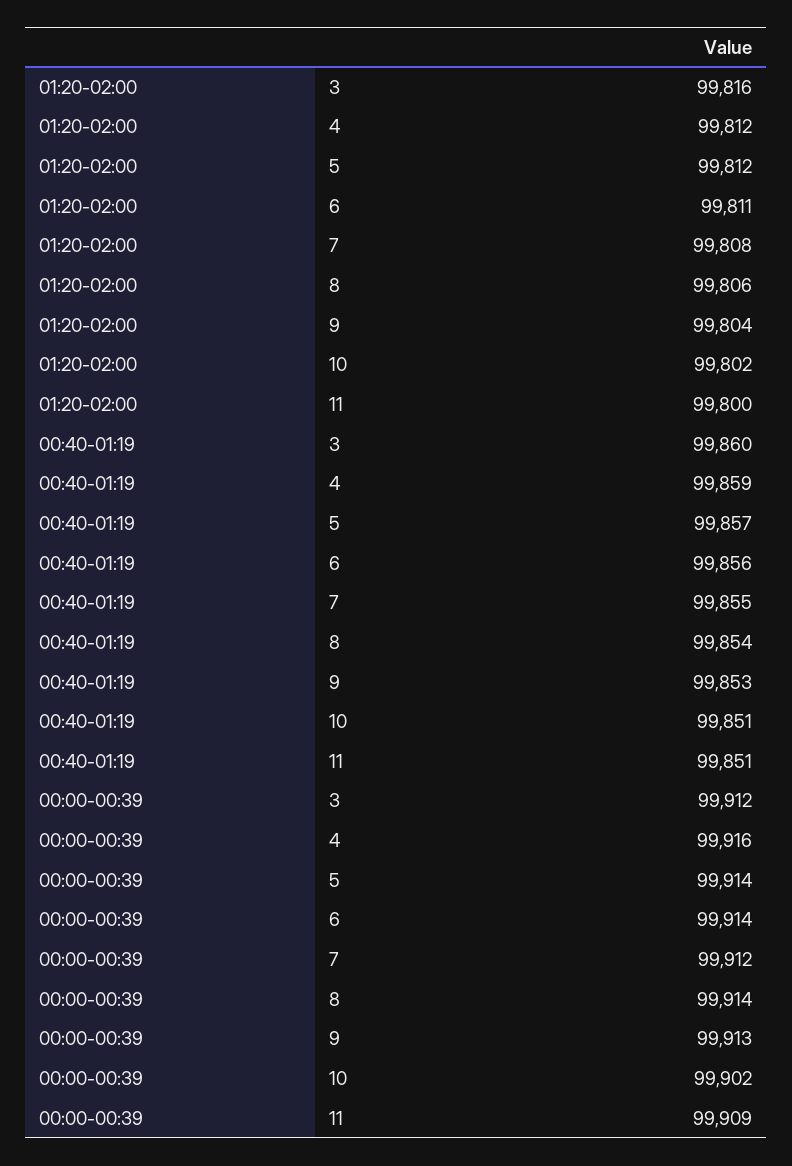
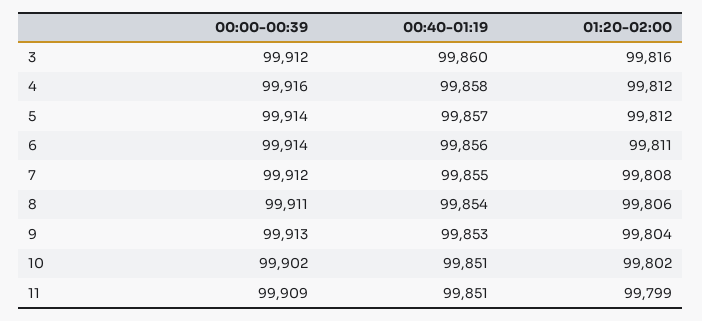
  {
    "01:20-02:00": {
      "3": 99816,
      "4": 99812,
      "5": 99812,
      "6": 99811,
      "7": 99808,
      "8": 99806,
      "9": 99804,
      "10": 99802,
-     "11": 99800
+     "11": 99799
    },
    "00:40-01:19": {
      "3": 99860,
-     "4": 99859,
+     "4": 99858,
      "5": 99857,
      "6": 99856,
      "7": 99855,
      "8": 99854,
      "9": 99853,
      "10": 99851,
      "11": 99851
    },
    "00:00-00:39": {
      "3": 99912,
      "4": 99916,
      "5": 99914,
      "6": 99914,
      "7": 99912,
-     "8": 99914,
+     "8": 99911,
      "9": 99913,
      "10": 99902,
      "11": 99909
    }
  }

